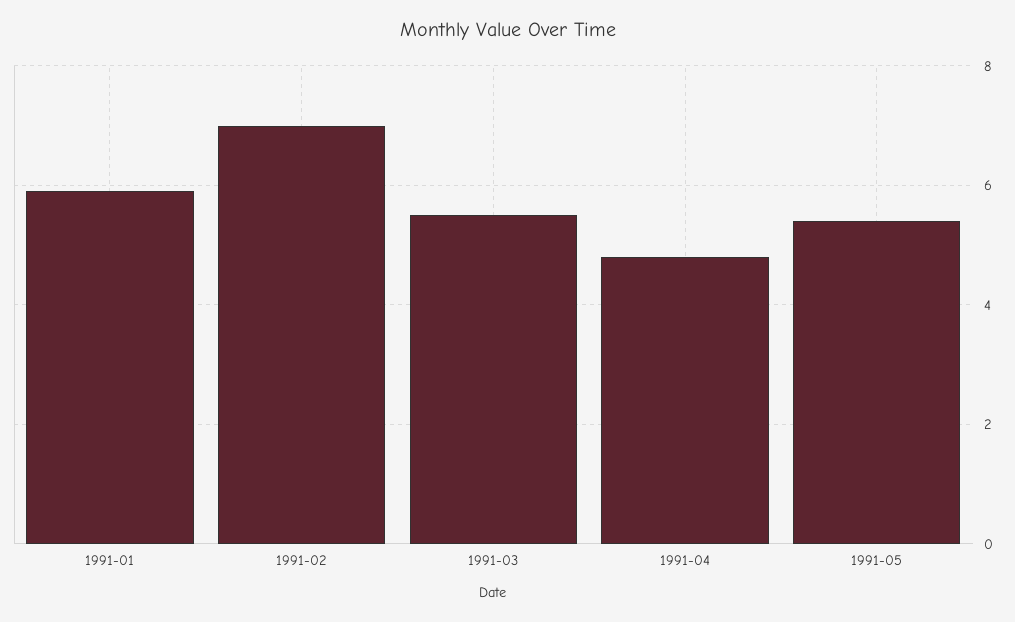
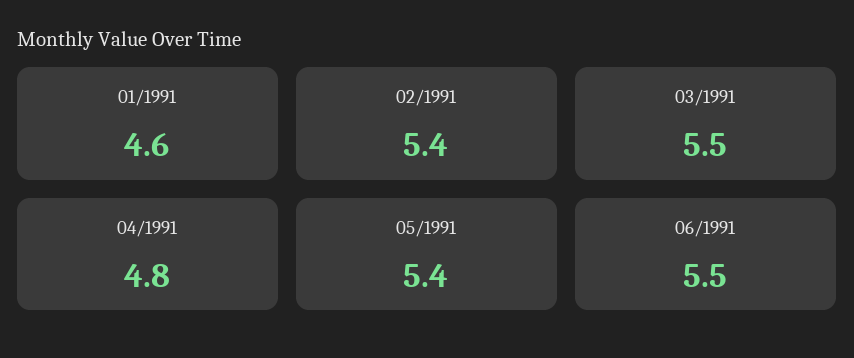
  {
-   "1991-01": 6,
+   "1991-01": 4.6,
-   "1991-02": 7,
+   "1991-02": 5.4,
    "1991-03": 5.5,
    "1991-04": 4.8,
-   "1991-05": 5.4
+   "1991-05": 5.4,
+   "06/1991": 5.5
  }

